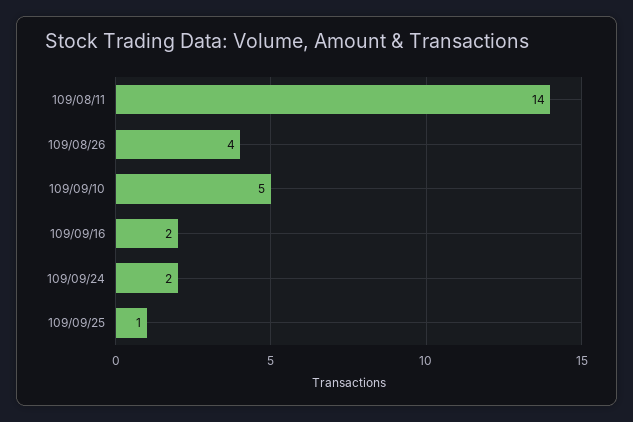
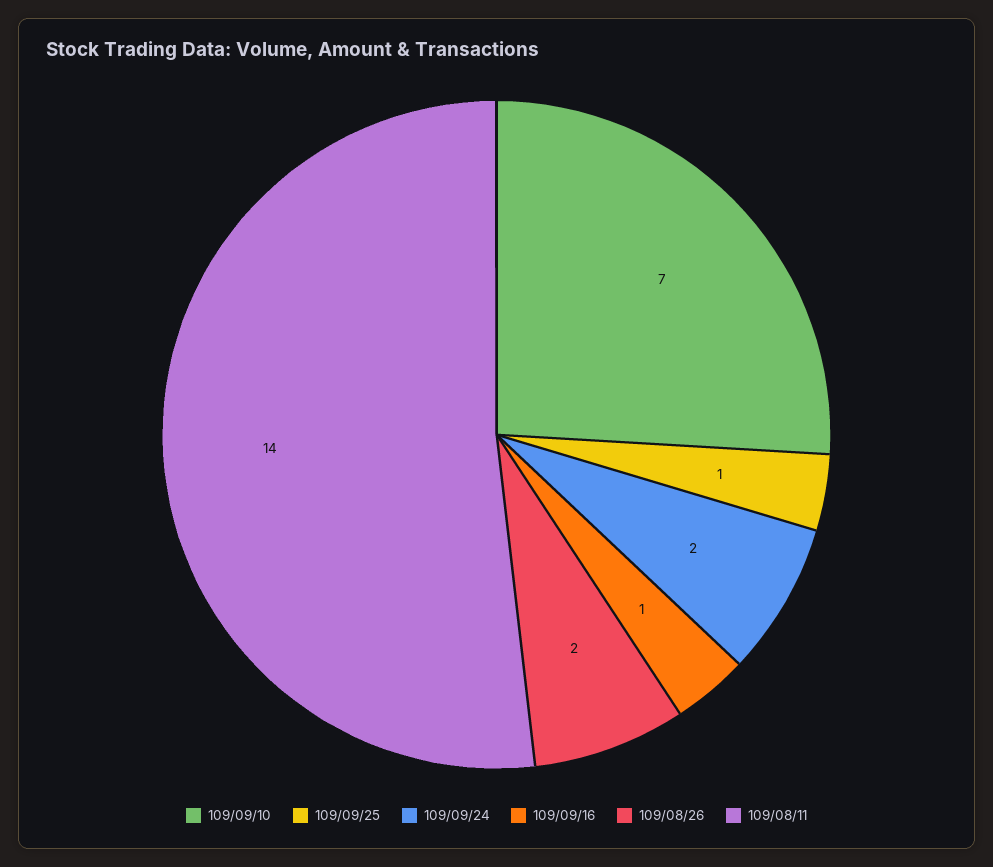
  {
    "109/08/11": 14,
-   "109/08/26": 4,
+   "109/08/26": 2,
-   "109/09/10": 5,
+   "109/09/10": 7,
-   "109/09/16": 2,
+   "109/09/16": 1,
    "109/09/24": 2,
    "109/09/25": 1
  }

